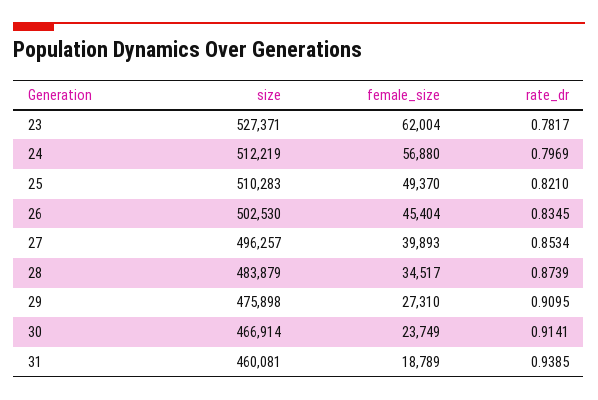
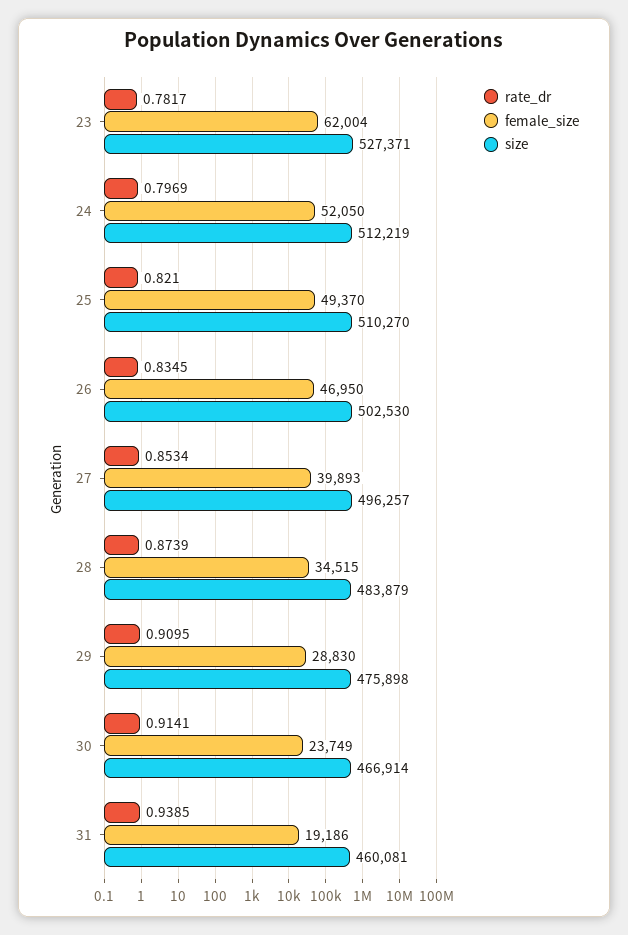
  {
    "size": {
      "23": 527371,
      "24": 512219,
-     "25": 510283,
+     "25": 510270,
      "26": 502530,
      "27": 496257,
      "28": 483879,
      "29": 475898,
      "30": 466914,
      "31": 460081
    },
    "female_size": {
      "23": 62004,
-     "24": 56880,
+     "24": 52050,
      "25": 49370,
-     "26": 45404,
+     "26": 46950,
      "27": 39893,
-     "28": 34517,
+     "28": 34515,
-     "29": 27310,
+     "29": 28830,
      "30": 23749,
-     "31": 18789
+     "31": 19186
    },
    "rate_dr": {
      "23": 0.7817,
      "24": 0.7969,
      "25": 0.821,
      "26": 0.8345,
      "27": 0.8534,
      "28": 0.8739,
      "29": 0.9095,
      "30": 0.9141,
      "31": 0.9385
    }
  }

